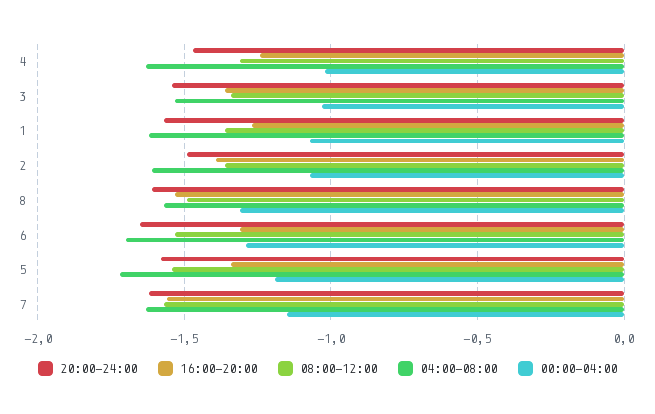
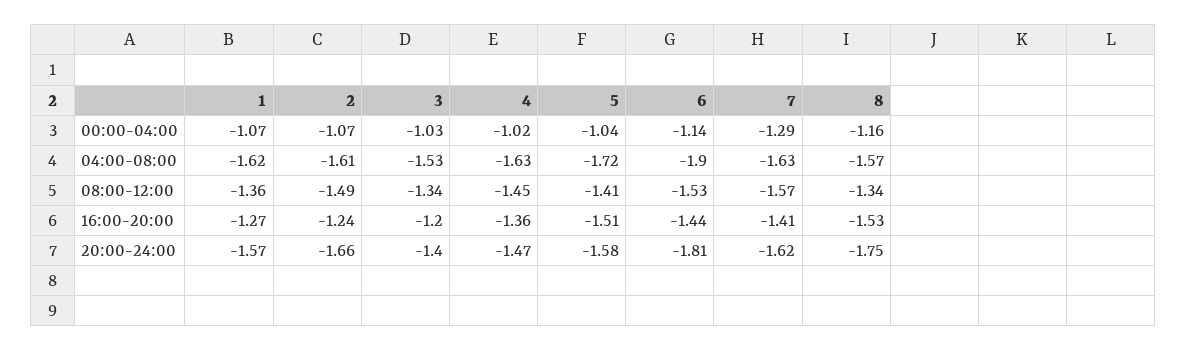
  {
    "20:00-24:00": {
      "4": -1.47,
-     "3": -1.55,
+     "3": -1.4,
      "1": -1.57,
-     "2": -1.5,
+     "2": -1.66,
-     "8": -1.6,
+     "8": -1.75,
-     "6": -1.65,
+     "6": -1.81,
      "5": -1.58,
      "7": -1.62
    },
    "16:00-20:00": {
-     "4": -1.25,
+     "4": -1.36,
-     "3": -1.35,
+     "3": -1.2,
      "1": -1.27,
-     "2": -1.4,
+     "2": -1.24,
      "8": -1.53,
-     "6": -1.3,
+     "6": -1.44,
-     "5": -1.35,
+     "5": -1.51,
-     "7": -1.55
+     "7": -1.41
    },
    "08:00-12:00": {
-     "4": -1.3,
+     "4": -1.45,
      "3": -1.34,
      "1": -1.36,
-     "2": -1.35,
+     "2": -1.49,
-     "8": -1.5,
+     "8": -1.34,
      "6": -1.53,
-     "5": -1.55,
+     "5": -1.41,
      "7": -1.57
    },
    "04:00-08:00": {
      "4": -1.63,
      "3": -1.53,
      "1": -1.62,
      "2": -1.61,
      "8": -1.57,
-     "6": -1.7,
+     "6": -1.9,
      "5": -1.72,
      "7": -1.63
    },
    "00:00-04:00": {
      "4": -1.02,
      "3": -1.03,
      "1": -1.07,
      "2": -1.07,
-     "8": -1.3,
+     "8": -1.16,
-     "6": -1.3,
+     "6": -1.14,
-     "5": -1.2,
+     "5": -1.04,
-     "7": -1.15
+     "7": -1.29
    }
  }

